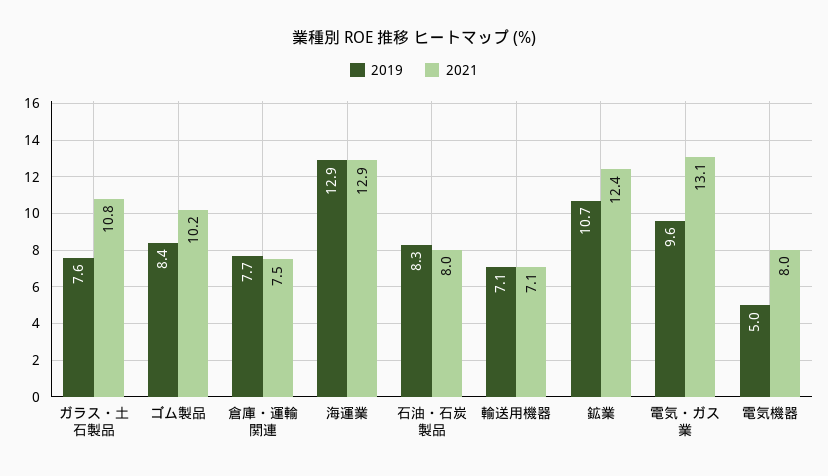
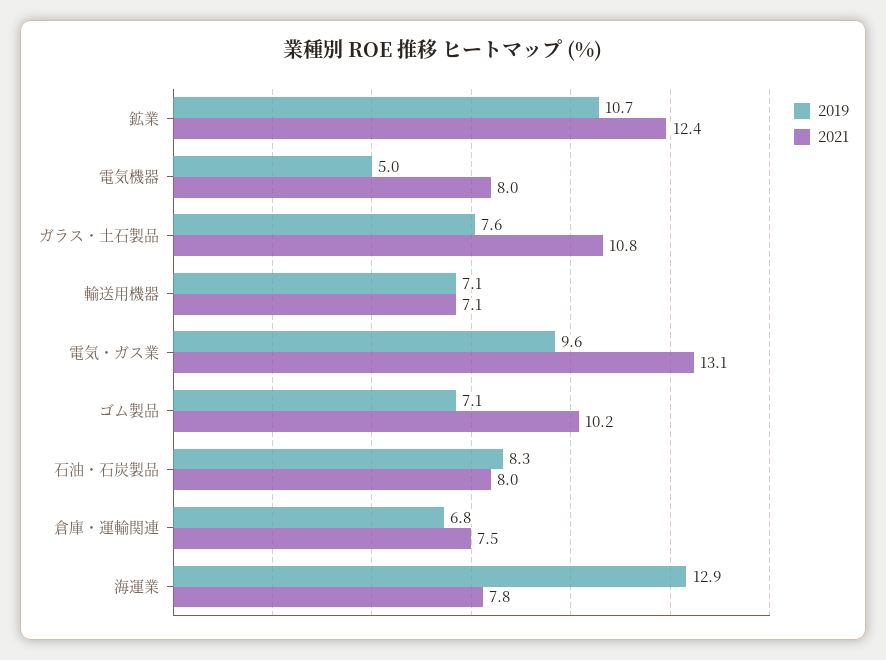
  {
    "2019": {
      "ガラス・土石製品": 7.6,
-     "ゴム製品": 8.4,
+     "ゴム製品": 7.1,
-     "倉庫・運輸関連": 7.7,
+     "倉庫・運輸関連": 6.8,
      "海運業": 12.9,
      "石油・石炭製品": 8.3,
      "輸送用機器": 7.1,
      "鉱業": 10.7,
      "電気・ガス業": 9.6,
      "電気機器": 5
    },
    "2021": {
      "ガラス・土石製品": 10.8,
      "ゴム製品": 10.2,
      "倉庫・運輸関連": 7.5,
-     "海運業": 12.9,
+     "海運業": 7.8,
      "石油・石炭製品": 8,
      "輸送用機器": 7.1,
      "鉱業": 12.4,
      "電気・ガス業": 13.1,
      "電気機器": 8
    }
  }

